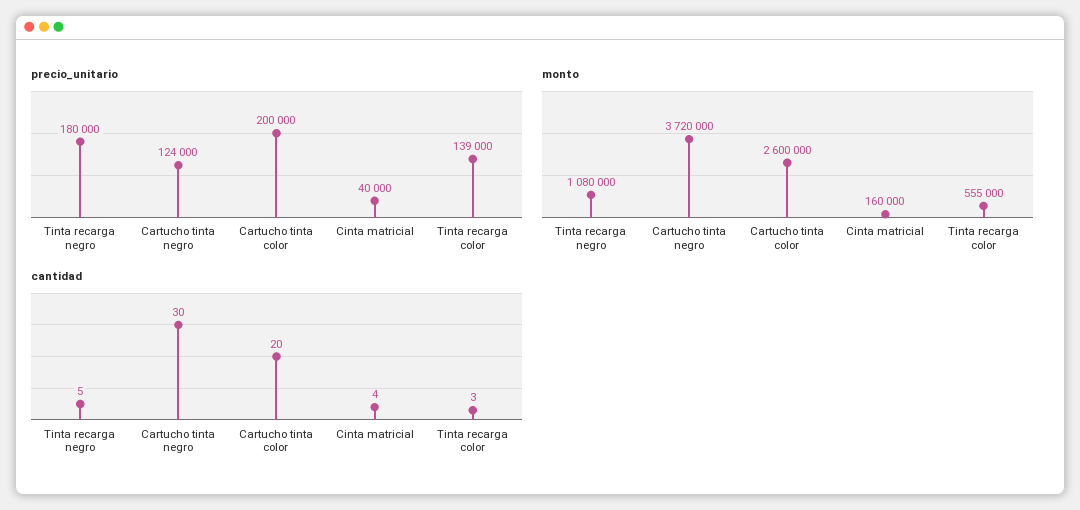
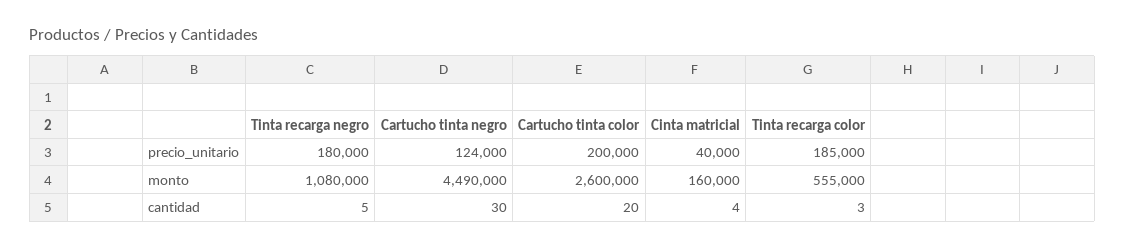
  {
    "precio_unitario": {
      "Tinta recarga negro": 180000,
      "Cartucho tinta negro": 124000,
      "Cartucho tinta color": 200000,
      "Cinta matricial": 40000,
-     "Tinta recarga color": 139000
+     "Tinta recarga color": 185000
    },
    "monto": {
      "Tinta recarga negro": 1080000,
-     "Cartucho tinta negro": 3720000,
+     "Cartucho tinta negro": 4490000,
      "Cartucho tinta color": 2600000,
      "Cinta matricial": 160000,
      "Tinta recarga color": 555000
    },
    "cantidad": {
      "Tinta recarga negro": 5,
      "Cartucho tinta negro": 30,
      "Cartucho tinta color": 20,
      "Cinta matricial": 4,
      "Tinta recarga color": 3
    }
  }

